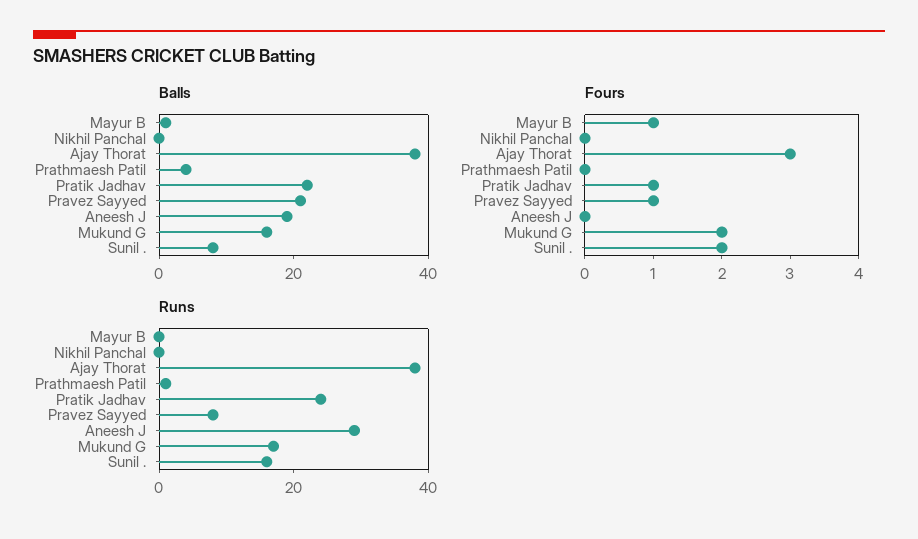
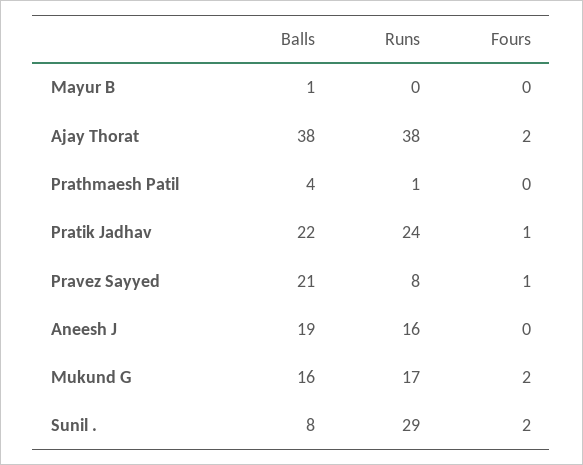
  {
    "Balls": {
      "Mayur B": 1,
-     "Nikhil Panchal": 0,
      "Ajay Thorat": 38,
      "Prathmaesh Patil": 4,
      "Pratik Jadhav": 22,
      "Pravez Sayyed": 21,
      "Aneesh J": 19,
      "Mukund G": 16,
      "Sunil .": 8
    },
    "Fours": {
-     "Mayur B": 1,
+     "Mayur B": 0,
-     "Nikhil Panchal": 0,
-     "Ajay Thorat": 3,
+     "Ajay Thorat": 2,
      "Prathmaesh Patil": 0,
      "Pratik Jadhav": 1,
      "Pravez Sayyed": 1,
      "Aneesh J": 0,
      "Mukund G": 2,
      "Sunil .": 2
    },
    "Runs": {
      "Mayur B": 0,
-     "Nikhil Panchal": 0,
      "Ajay Thorat": 38,
      "Prathmaesh Patil": 1,
      "Pratik Jadhav": 24,
      "Pravez Sayyed": 8,
-     "Aneesh J": 30,
+     "Aneesh J": 16,
      "Mukund G": 17,
-     "Sunil .": 15
+     "Sunil .": 29
    }
  }

